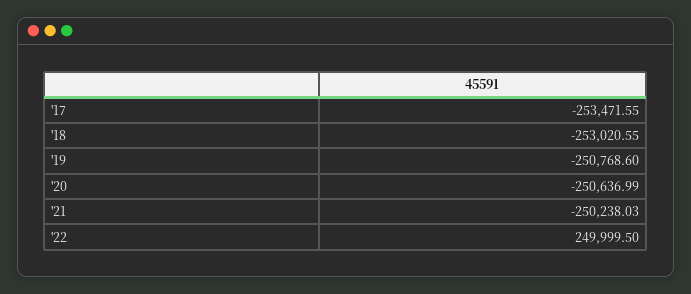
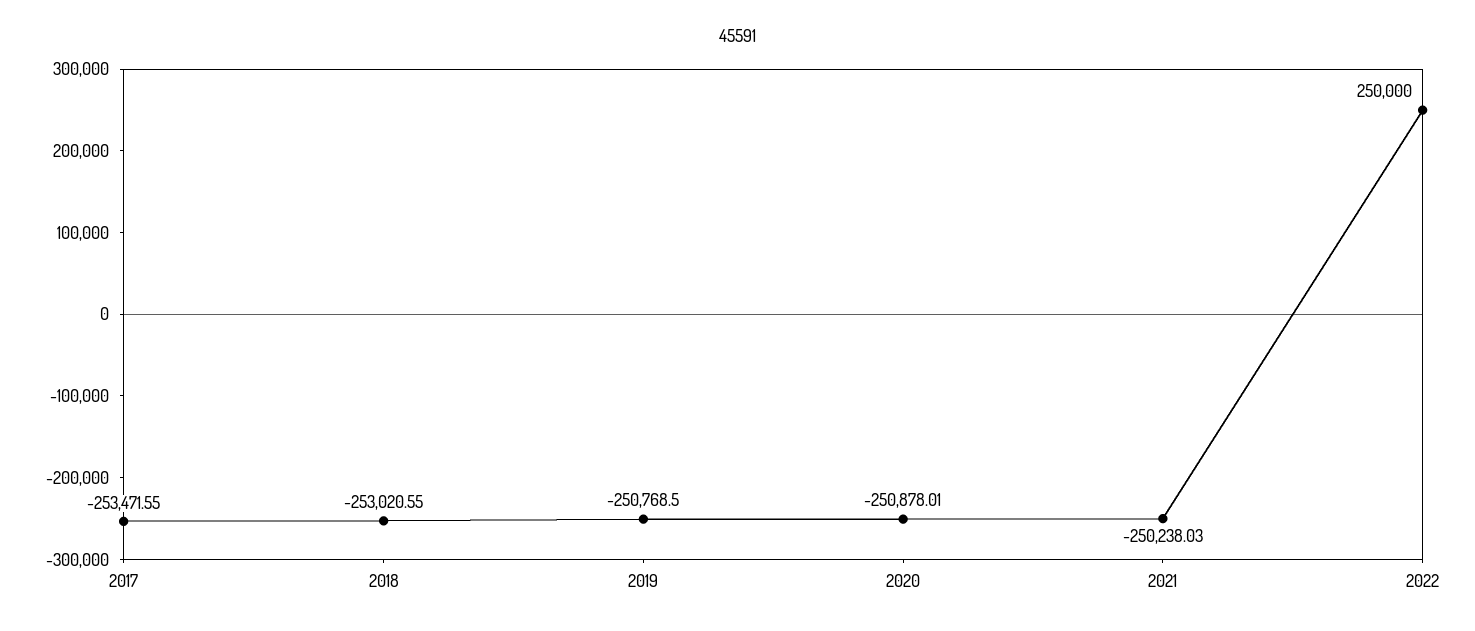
  {
    "'17": -253471.55,
    "'18": -253020.55,
-   "'19": -250768.6,
+   "'19": -250768.5,
-   "'20": -250636.99,
+   "'20": -250878.01,
    "'21": -250238.03,
-   "'22": 249999.5
+   "'22": 250000
  }

